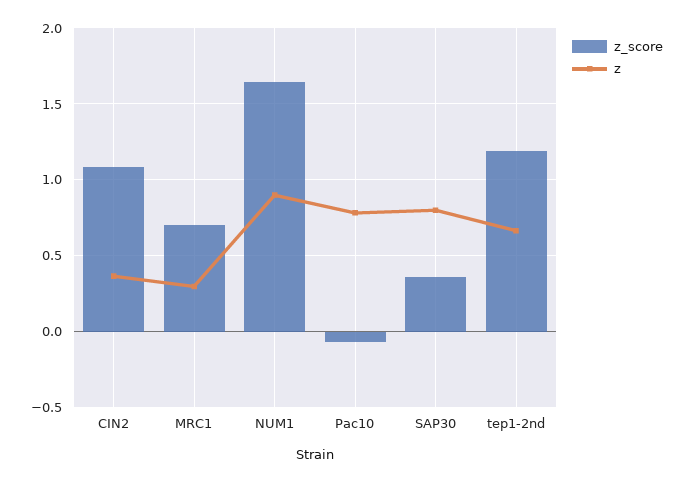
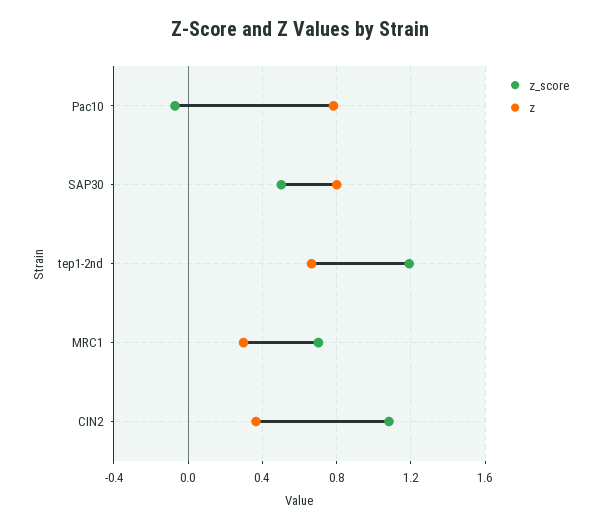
  {
    "z_score": {
      "CIN2": 1.1,
      "MRC1": 0.7,
-     "NUM1": 1.65,
      "Pac10": -0.05,
-     "SAP30": 0.35,
+     "SAP30": 0.5,
      "tep1-2nd": 1.2
    },
    "z": {
      "CIN2": 0.35,
      "MRC1": 0.3,
-     "NUM1": 0.9,
      "Pac10": 0.8,
      "SAP30": 0.8,
      "tep1-2nd": 0.65
    }
  }

